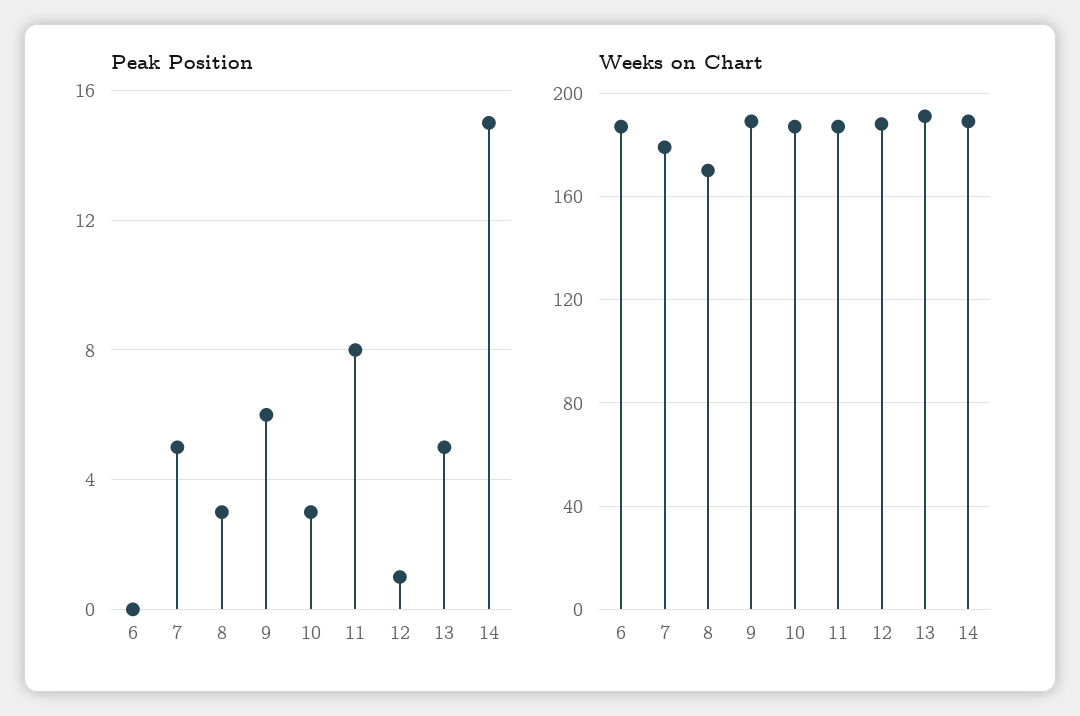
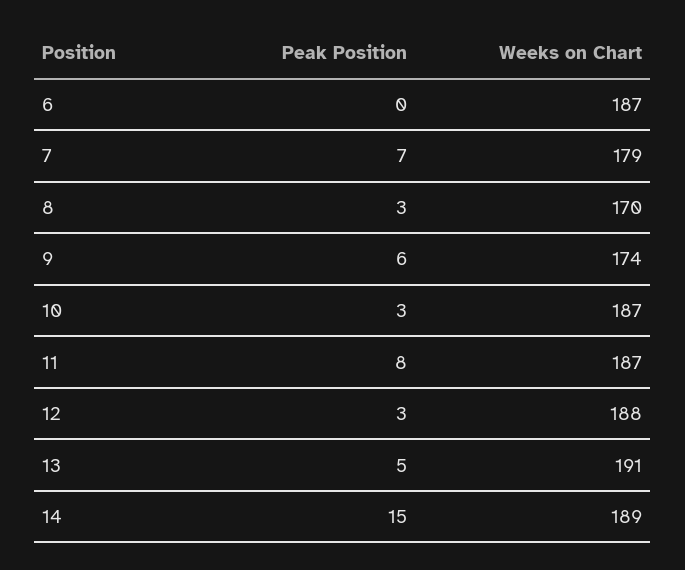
  {
    "Peak Position": {
      "6": 0,
-     "7": 5,
+     "7": 7,
      "8": 3,
      "9": 6,
      "10": 3,
      "11": 8,
-     "12": 1,
+     "12": 3,
      "13": 5,
      "14": 15
    },
    "Weeks on Chart": {
      "6": 187,
      "7": 179,
      "8": 170,
-     "9": 190,
+     "9": 174,
      "10": 187,
      "11": 187,
      "12": 188,
      "13": 191,
      "14": 189
    }
  }

